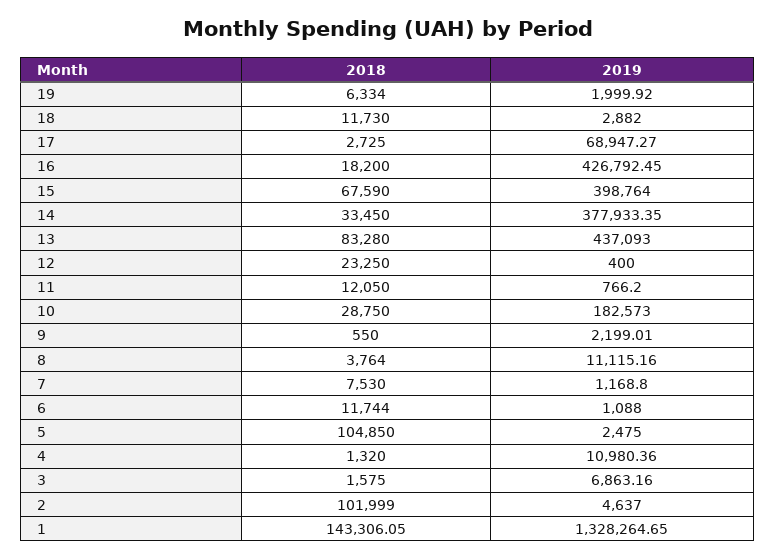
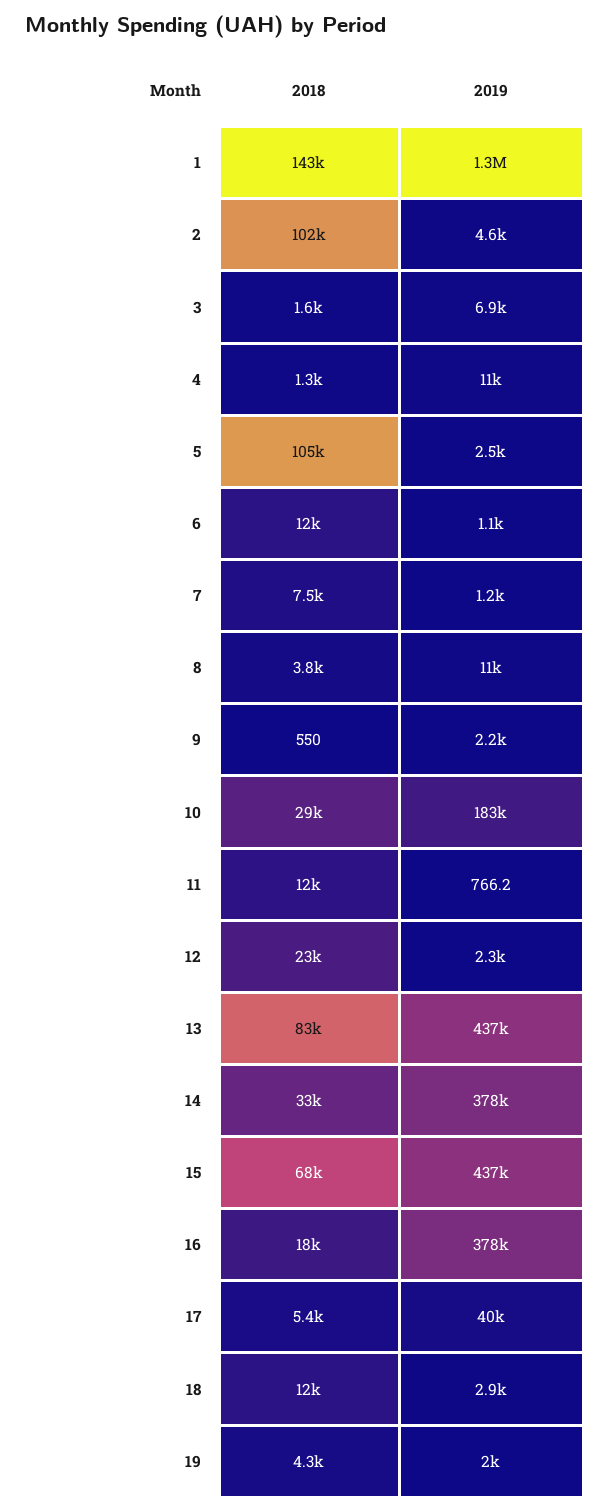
  {
    "2018": {
-     "19": 6334,
+     "19": 4300,
      "18": 11730,
-     "17": 2725,
+     "17": 5400,
      "16": 18200,
      "15": 67590,
      "14": 33450,
      "13": 83280,
      "12": 23250,
      "11": 12050,
      "10": 28750,
      "9": 550,
      "8": 3764,
      "7": 7530,
      "6": 11744,
      "5": 104850,
      "4": 1320,
      "3": 1575,
      "2": 101999,
      "1": 143306.05
    },
    "2019": {
      "19": 1999.92,
      "18": 2882,
-     "17": 68947.27,
+     "17": 40000,
-     "16": 426792.45,
+     "16": 378000,
-     "15": 398764,
+     "15": 437000,
      "14": 377933.35,
      "13": 437093,
-     "12": 400,
+     "12": 2300,
      "11": 766.2,
      "10": 182573,
      "9": 2199.01,
      "8": 11115.16,
      "7": 1168.8,
      "6": 1088,
      "5": 2475,
      "4": 10980.36,
      "3": 6863.16,
      "2": 4637,
      "1": 1328264.65
    }
  }

